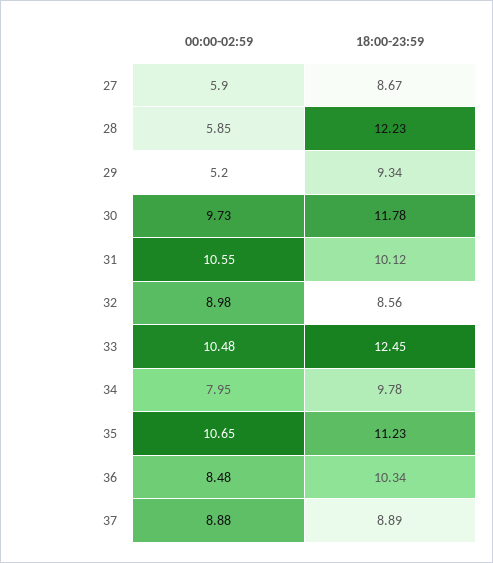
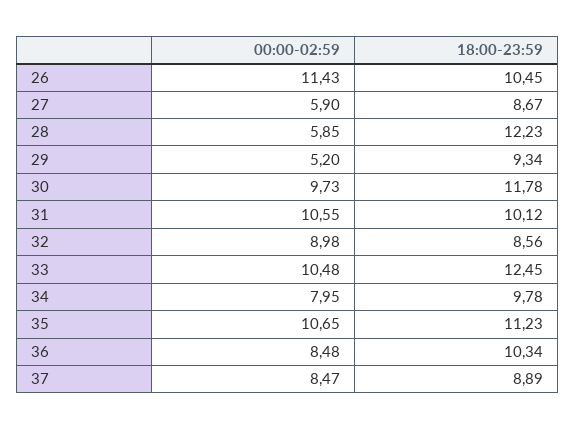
  {
    "00:00-02:59": {
      "27": 5.9,
      "28": 5.85,
      "29": 5.2,
      "30": 9.73,
      "31": 10.55,
      "32": 8.98,
      "33": 10.48,
      "34": 7.95,
      "35": 10.65,
      "36": 8.48,
-     "37": 8.88
+     "37": 8.47,
+     "26": 11.43
    },
    "18:00-23:59": {
      "27": 8.67,
      "28": 12.23,
      "29": 9.34,
      "30": 11.78,
      "31": 10.12,
      "32": 8.56,
      "33": 12.45,
      "34": 9.78,
      "35": 11.23,
      "36": 10.34,
-     "37": 8.89
+     "37": 8.89,
+     "26": 10.45
    }
  }

